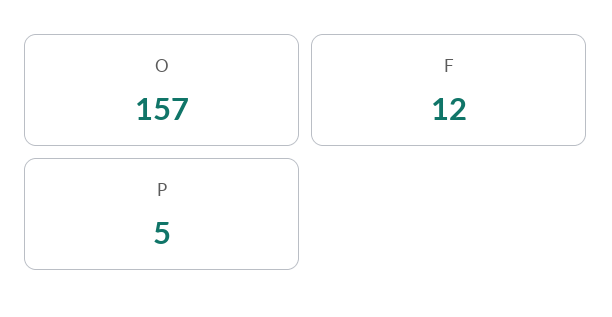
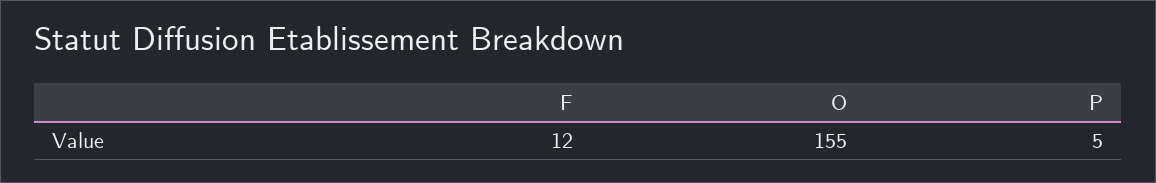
  {
-   "O": 157,
+   "O": 155,
    "F": 12,
    "P": 5
  }

